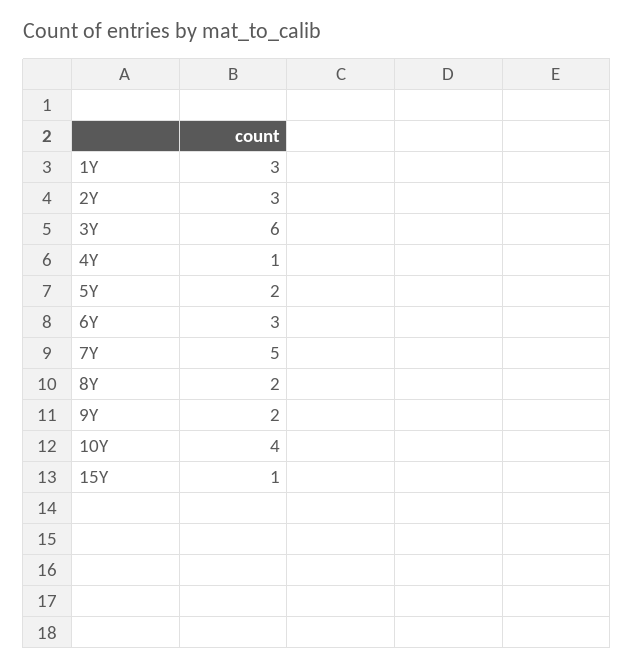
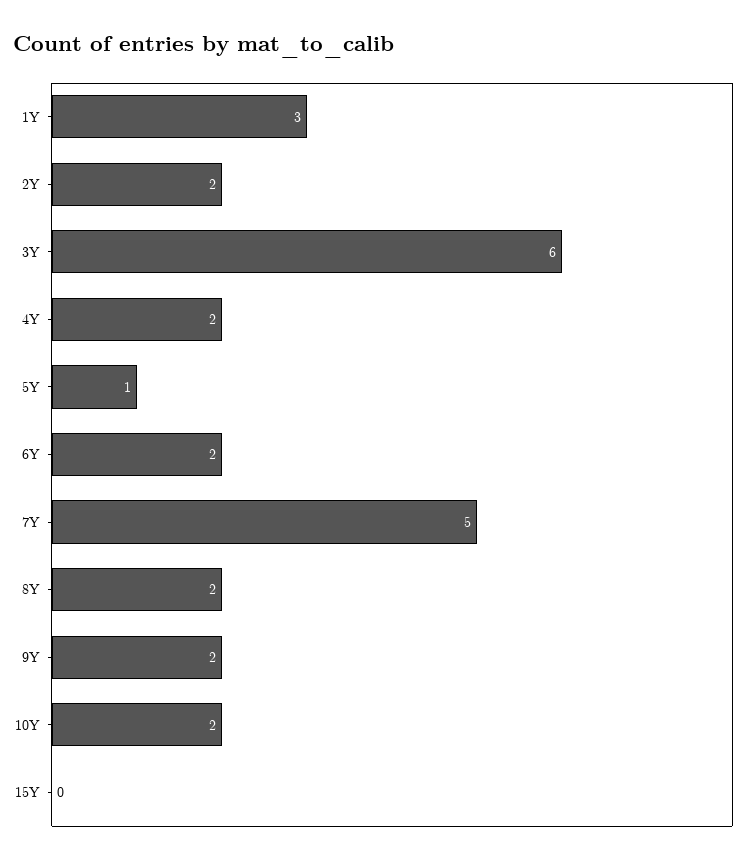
  {
    "1Y": 3,
-   "2Y": 3,
+   "2Y": 2,
    "3Y": 6,
-   "4Y": 1,
+   "4Y": 2,
-   "5Y": 2,
+   "5Y": 1,
-   "6Y": 3,
+   "6Y": 2,
    "7Y": 5,
    "8Y": 2,
    "9Y": 2,
-   "10Y": 4,
+   "10Y": 2,
-   "15Y": 1
+   "15Y": 0
  }

